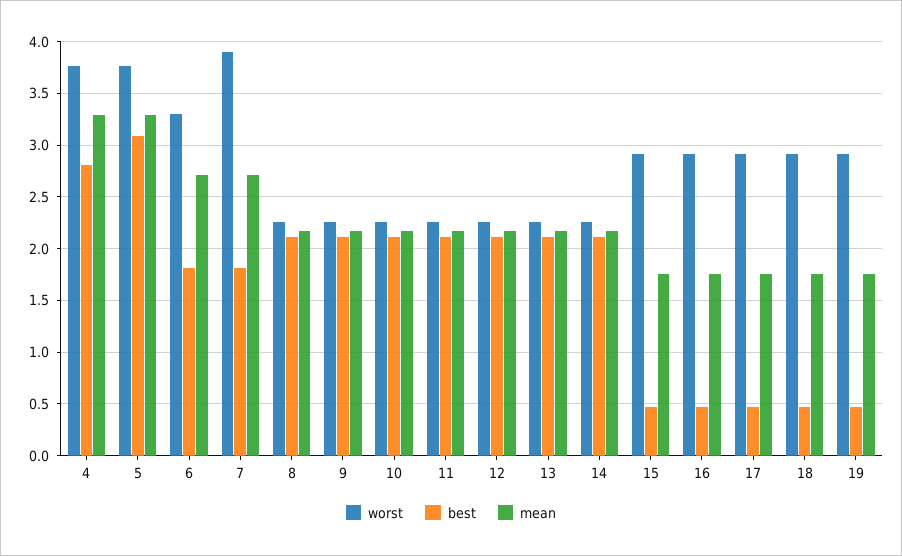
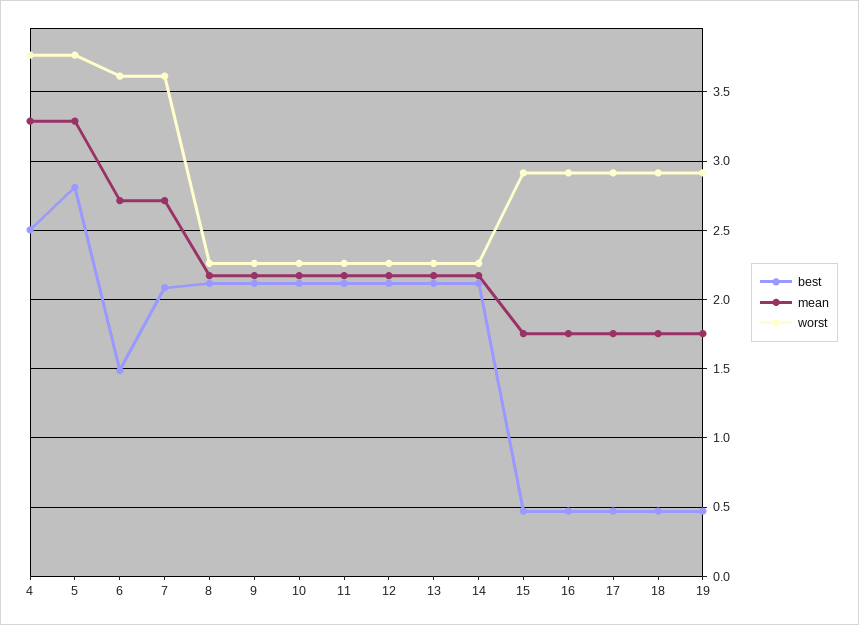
  {
    "worst": {
      "4": 3.75,
      "5": 3.75,
-     "6": 3.3,
+     "6": 3.6,
-     "7": 3.9,
+     "7": 3.6,
      "8": 2.25,
      "9": 2.25,
      "10": 2.25,
      "11": 2.25,
      "12": 2.25,
      "13": 2.25,
      "14": 2.25,
      "15": 2.9,
      "16": 2.9,
      "17": 2.9,
      "18": 2.9,
      "19": 2.9
    },
    "best": {
-     "4": 2.8,
+     "4": 2.5,
-     "5": 3.1,
+     "5": 2.8,
-     "6": 1.8,
+     "6": 1.5,
-     "7": 1.8,
+     "7": 2.1,
      "8": 2.1,
      "9": 2.1,
      "10": 2.1,
      "11": 2.1,
      "12": 2.1,
      "13": 2.1,
      "14": 2.1,
      "15": 0.45,
      "16": 0.45,
      "17": 0.45,
      "18": 0.45,
      "19": 0.45
    },
    "mean": {
      "4": 3.3,
      "5": 3.3,
      "6": 2.7,
      "7": 2.7,
      "8": 2.15,
      "9": 2.15,
      "10": 2.15,
      "11": 2.15,
      "12": 2.15,
      "13": 2.15,
      "14": 2.15,
      "15": 1.75,
      "16": 1.75,
      "17": 1.75,
      "18": 1.75,
      "19": 1.75
    }
  }

